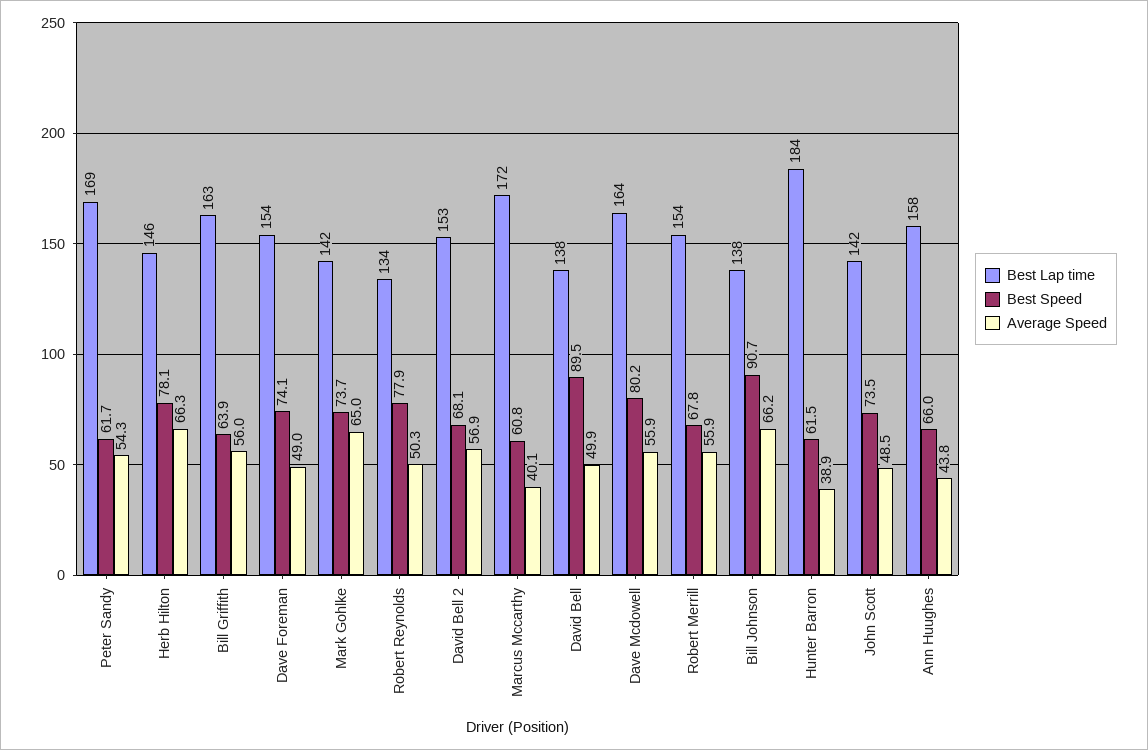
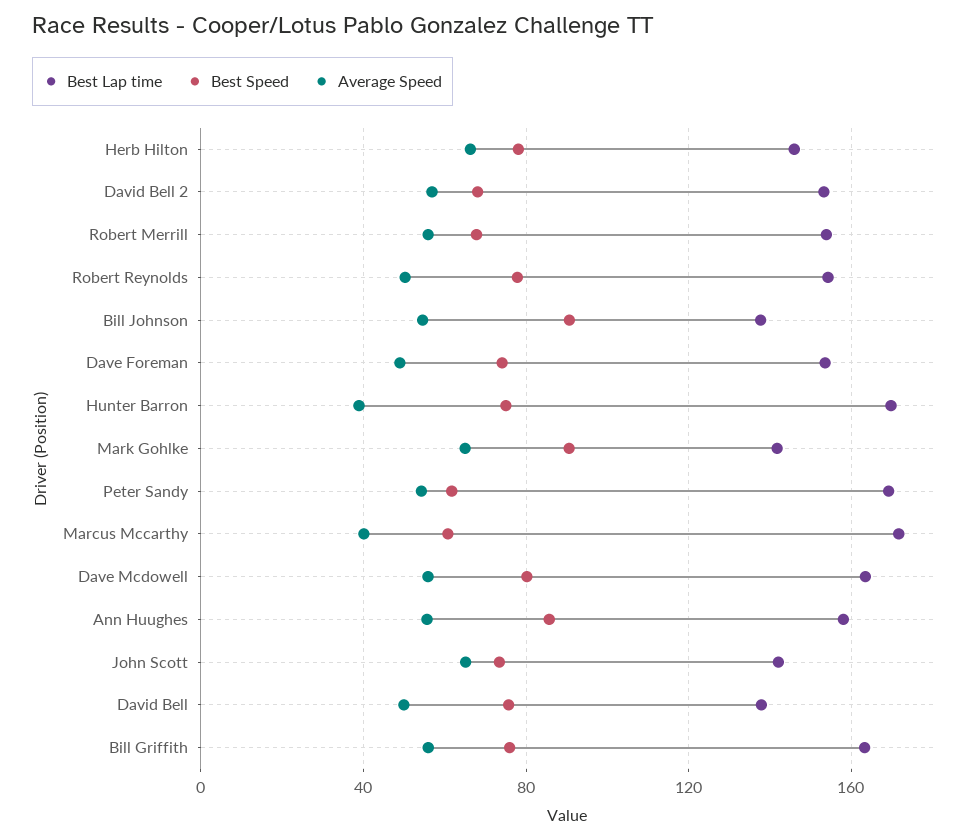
  {
    "Best Lap time": {
      "Peter Sandy": 169,
      "Herb Hilton": 146,
      "Bill Griffith": 163,
      "Dave Foreman": 154,
      "Mark Gohlke": 142,
-     "Robert Reynolds": 134,
+     "Robert Reynolds": 155,
      "David Bell 2": 153,
      "Marcus Mccarthy": 172,
      "David Bell": 138,
      "Dave Mcdowell": 164,
      "Robert Merrill": 154,
      "Bill Johnson": 138,
-     "Hunter Barron": 184,
+     "Hunter Barron": 170,
      "John Scott": 142,
      "Ann Huughes": 158
    },
    "Best Speed": {
      "Peter Sandy": 61.7,
      "Herb Hilton": 78.1,
-     "Bill Griffith": 63.9,
+     "Bill Griffith": 75,
      "Dave Foreman": 74.1,
-     "Mark Gohlke": 73.7,
+     "Mark Gohlke": 90,
      "Robert Reynolds": 77.9,
      "David Bell 2": 68.1,
      "Marcus Mccarthy": 60.8,
-     "David Bell": 89.5,
+     "David Bell": 75,
      "Dave Mcdowell": 80.2,
      "Robert Merrill": 67.8,
      "Bill Johnson": 90.7,
-     "Hunter Barron": 61.5,
+     "Hunter Barron": 75,
      "John Scott": 73.5,
-     "Ann Huughes": 66
+     "Ann Huughes": 85
    },
    "Average Speed": {
      "Peter Sandy": 54.3,
      "Herb Hilton": 66.3,
      "Bill Griffith": 56,
      "Dave Foreman": 49,
      "Mark Gohlke": 65,
      "Robert Reynolds": 50.3,
      "David Bell 2": 56.9,
      "Marcus Mccarthy": 40.1,
      "David Bell": 49.9,
      "Dave Mcdowell": 55.9,
      "Robert Merrill": 55.9,
-     "Bill Johnson": 66.2,
+     "Bill Johnson": 55,
      "Hunter Barron": 38.9,
-     "John Scott": 48.5,
+     "John Scott": 65,
-     "Ann Huughes": 43.8
+     "Ann Huughes": 55
    }
  }

